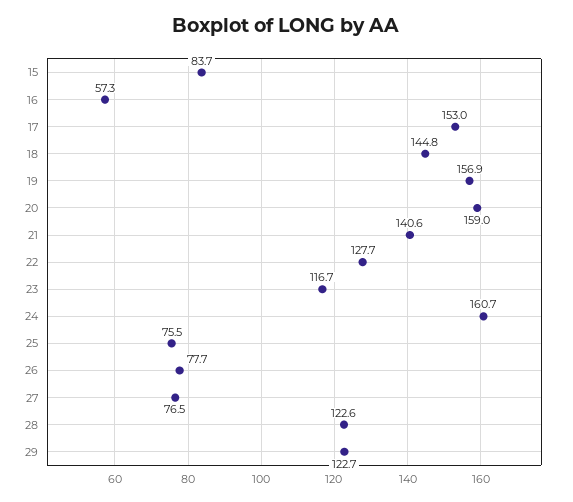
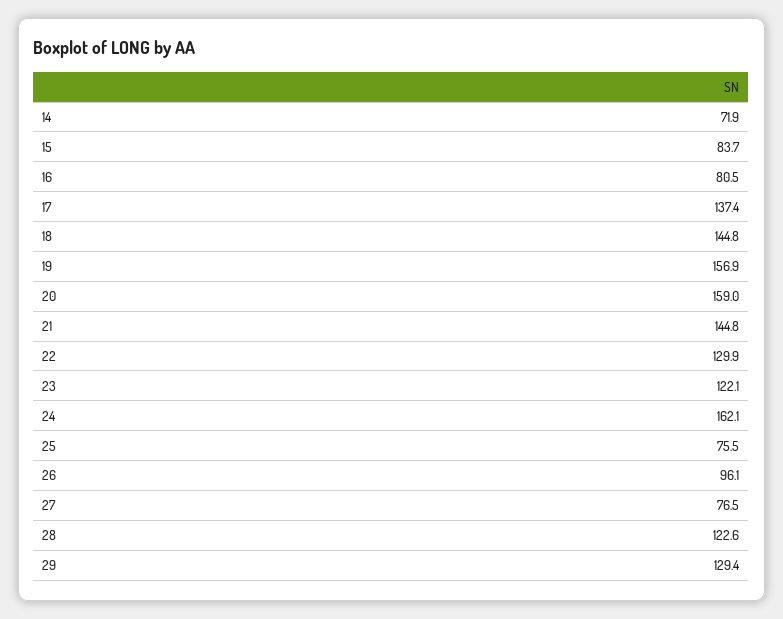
  {
    "15": 83.7,
-   "16": 57.3,
+   "16": 80.5,
-   "17": 153,
+   "17": 137.4,
    "18": 144.8,
    "19": 156.9,
    "20": 159,
-   "21": 140.6,
+   "21": 144.8,
-   "22": 127.7,
+   "22": 129.9,
-   "23": 116.7,
+   "23": 122.1,
-   "24": 160.7,
+   "24": 162.1,
    "25": 75.5,
-   "26": 77.7,
+   "26": 96.1,
    "27": 76.5,
    "28": 122.6,
-   "29": 122.7
+   "29": 129.4,
+   "14": 71.9
  }

